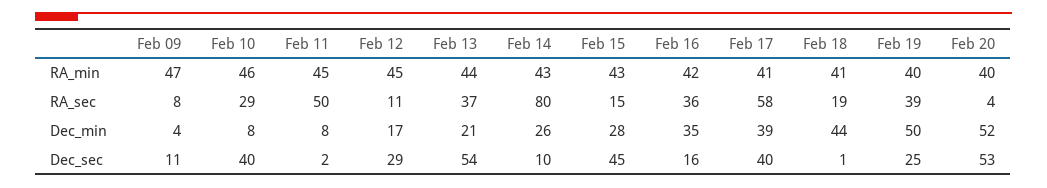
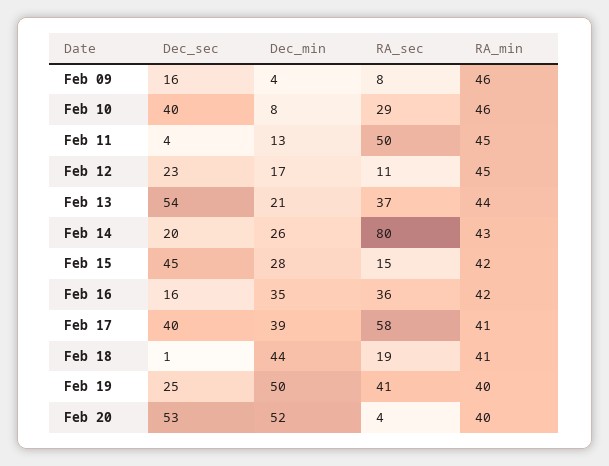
  {
    "Feb 09": {
-     "RA_min": 47,
+     "RA_min": 46,
      "RA_sec": 8,
      "Dec_min": 4,
-     "Dec_sec": 11
+     "Dec_sec": 16
    },
    "Feb 10": {
      "RA_min": 46,
      "RA_sec": 29,
      "Dec_min": 8,
      "Dec_sec": 40
    },
    "Feb 11": {
      "RA_min": 45,
      "RA_sec": 50,
-     "Dec_min": 8,
+     "Dec_min": 13,
-     "Dec_sec": 2
+     "Dec_sec": 4
    },
    "Feb 12": {
      "RA_min": 45,
      "RA_sec": 11,
      "Dec_min": 17,
-     "Dec_sec": 29
+     "Dec_sec": 23
    },
    "Feb 13": {
      "RA_min": 44,
      "RA_sec": 37,
      "Dec_min": 21,
      "Dec_sec": 54
    },
    "Feb 14": {
      "RA_min": 43,
      "RA_sec": 80,
      "Dec_min": 26,
-     "Dec_sec": 10
+     "Dec_sec": 20
    },
    "Feb 15": {
-     "RA_min": 43,
+     "RA_min": 42,
      "RA_sec": 15,
      "Dec_min": 28,
      "Dec_sec": 45
    },
    "Feb 16": {
      "RA_min": 42,
      "RA_sec": 36,
      "Dec_min": 35,
      "Dec_sec": 16
    },
    "Feb 17": {
      "RA_min": 41,
      "RA_sec": 58,
      "Dec_min": 39,
      "Dec_sec": 40
    },
    "Feb 18": {
      "RA_min": 41,
      "RA_sec": 19,
      "Dec_min": 44,
      "Dec_sec": 1
    },
    "Feb 19": {
      "RA_min": 40,
-     "RA_sec": 39,
+     "RA_sec": 41,
      "Dec_min": 50,
      "Dec_sec": 25
    },
    "Feb 20": {
      "RA_min": 40,
      "RA_sec": 4,
      "Dec_min": 52,
      "Dec_sec": 53
    }
  }

